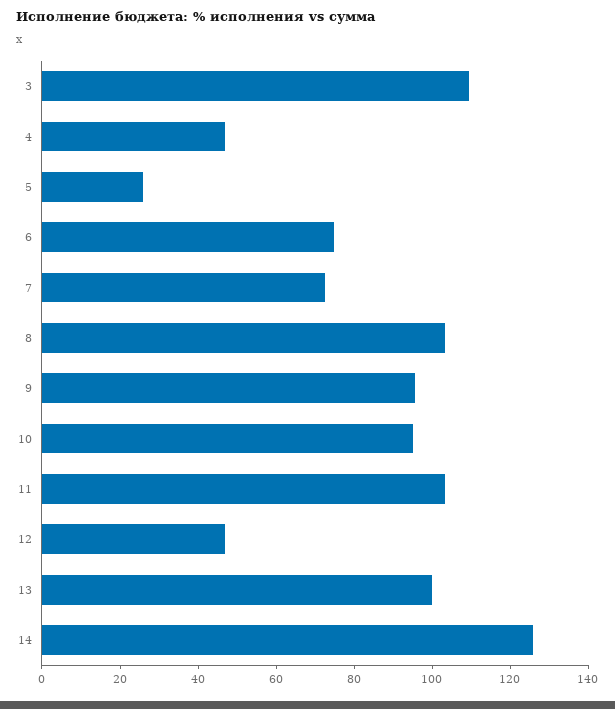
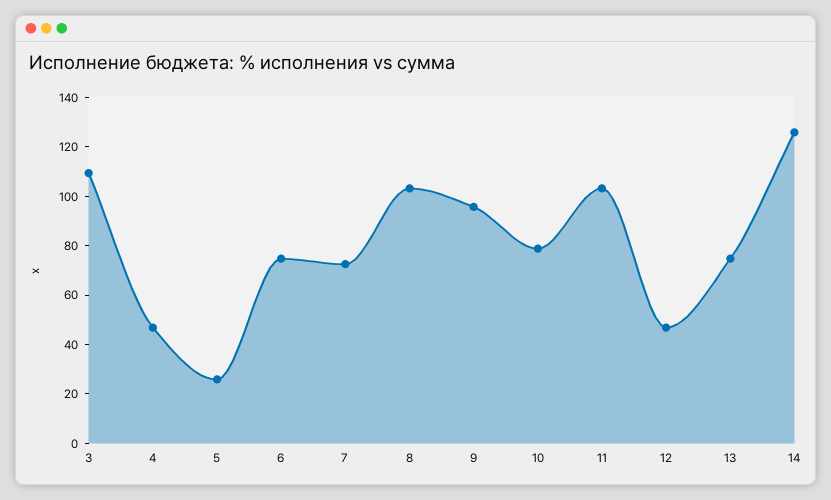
  {
    "3": 110,
    "4": 45,
    "5": 25,
    "6": 75,
    "7": 70,
    "8": 105,
    "9": 95,
-   "10": 95,
+   "10": 80,
    "11": 105,
    "12": 45,
-   "13": 100,
+   "13": 75,
    "14": 125
  }

